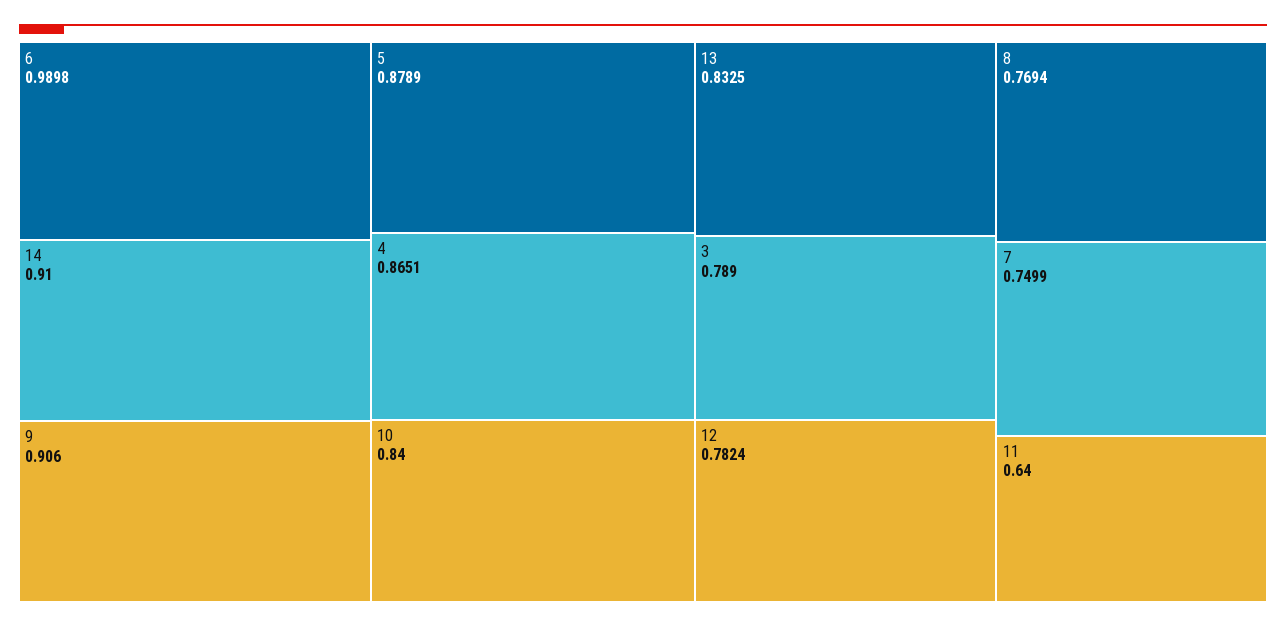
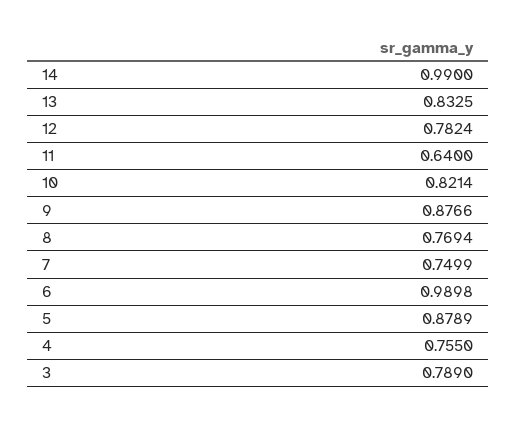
  {
    "6": 0.9898,
-   "14": 0.91,
+   "14": 0.99,
-   "9": 0.906,
+   "9": 0.8766,
    "5": 0.8789,
-   "4": 0.8651,
+   "4": 0.755,
-   "10": 0.84,
+   "10": 0.8214,
    "13": 0.8325,
    "3": 0.789,
    "12": 0.7824,
    "8": 0.7694,
    "7": 0.7499,
    "11": 0.64
  }

